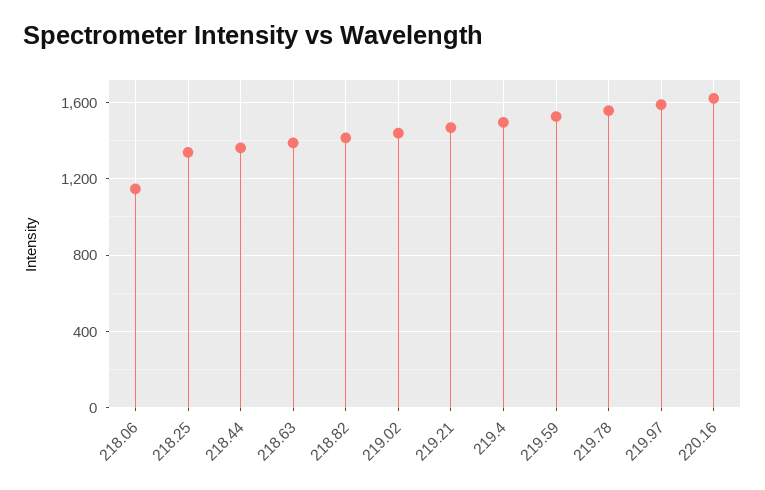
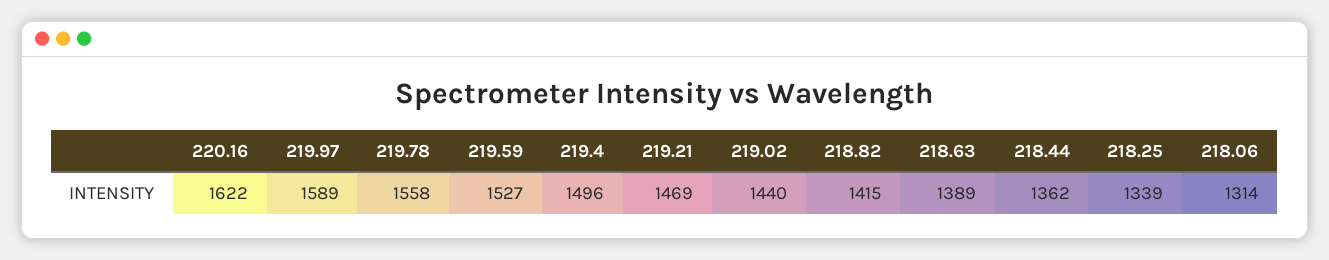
  {
-   "218.06": 1150,
+   "218.06": 1314,
    "218.25": 1339,
    "218.44": 1362,
    "218.63": 1389,
    "218.82": 1415,
    "219.02": 1440,
    "219.21": 1469,
    "219.4": 1496,
    "219.59": 1527,
    "219.78": 1558,
    "219.97": 1589,
    "220.16": 1622
  }

